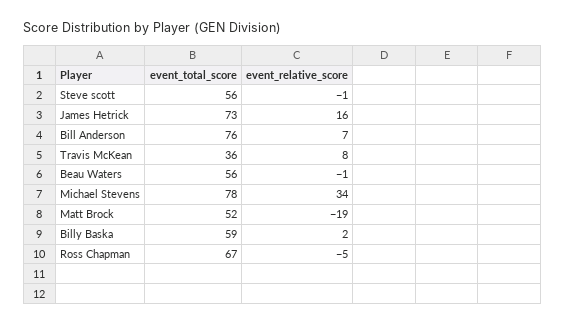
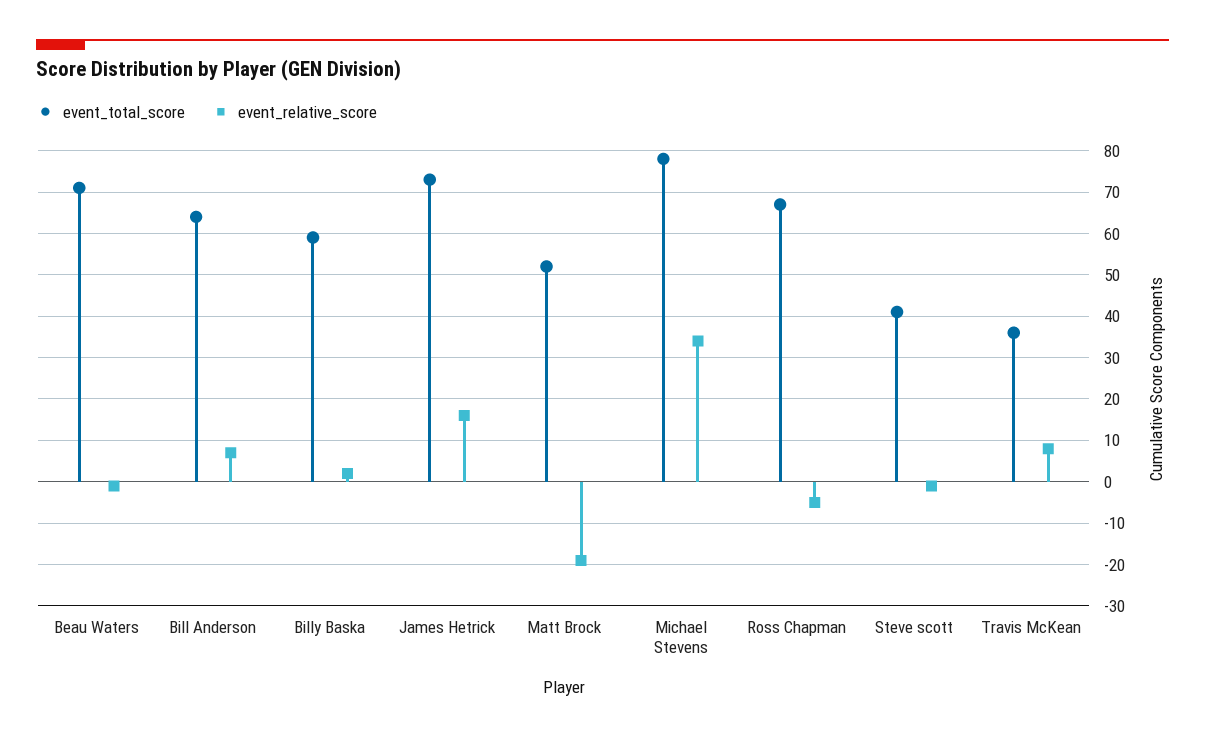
  {
    "event_total_score": {
-     "Steve scott": 56,
+     "Steve scott": 40,
      "James Hetrick": 73,
-     "Bill Anderson": 76,
+     "Bill Anderson": 65,
      "Travis McKean": 36,
-     "Beau Waters": 56,
+     "Beau Waters": 70,
      "Michael Stevens": 78,
      "Matt Brock": 52,
      "Billy Baska": 59,
      "Ross Chapman": 67
    },
    "event_relative_score": {
      "Steve scott": -1,
      "James Hetrick": 16,
      "Bill Anderson": 7,
      "Travis McKean": 8,
      "Beau Waters": -1,
      "Michael Stevens": 34,
      "Matt Brock": -19,
      "Billy Baska": 2,
      "Ross Chapman": -5
    }
  }

